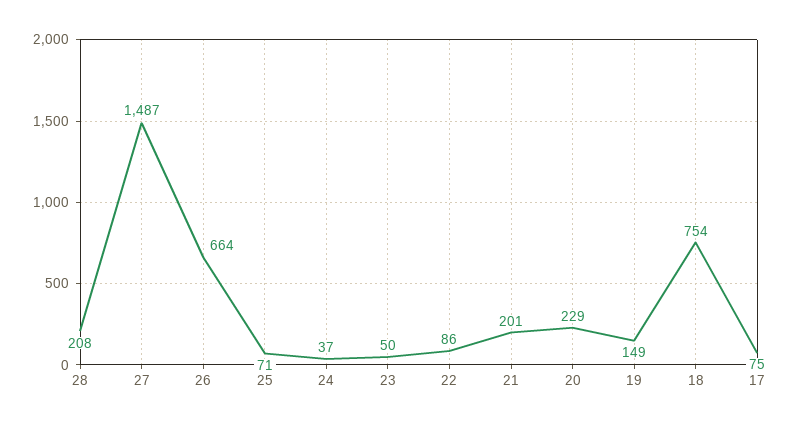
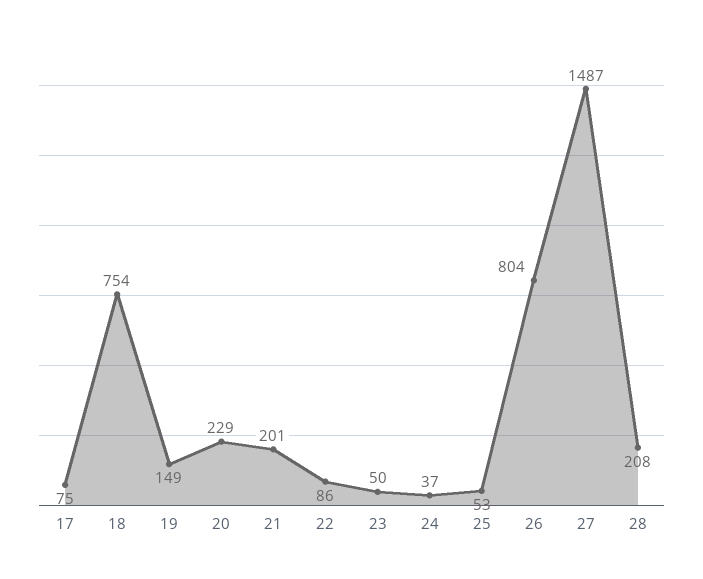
  {
    "28": 208,
    "27": 1487,
-   "26": 664,
+   "26": 804,
-   "25": 71,
+   "25": 53,
    "24": 37,
    "23": 50,
    "22": 86,
    "21": 201,
    "20": 229,
    "19": 149,
    "18": 754,
    "17": 75
  }

